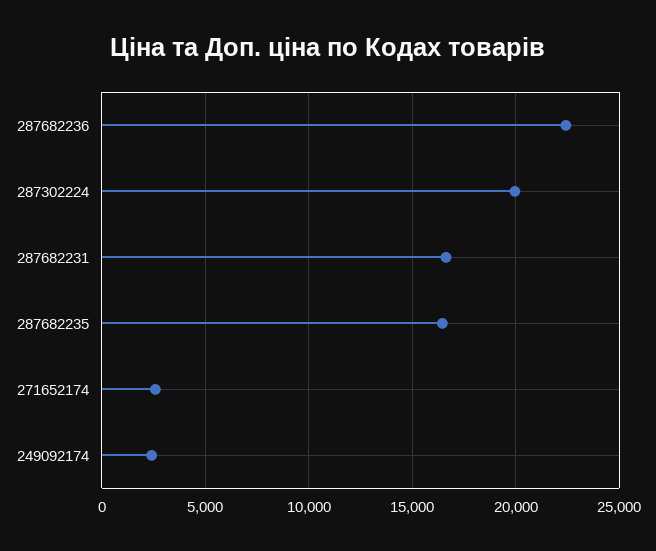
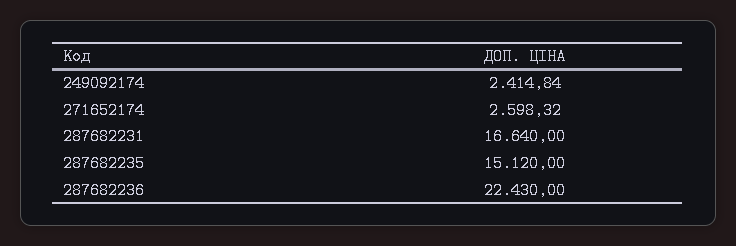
  {
    "287682236": 22430,
-   "287302224": 20000,
    "287682231": 16640,
-   "287682235": 16500,
+   "287682235": 15120,
    "271652174": 2598.32,
    "249092174": 2414.84
  }

